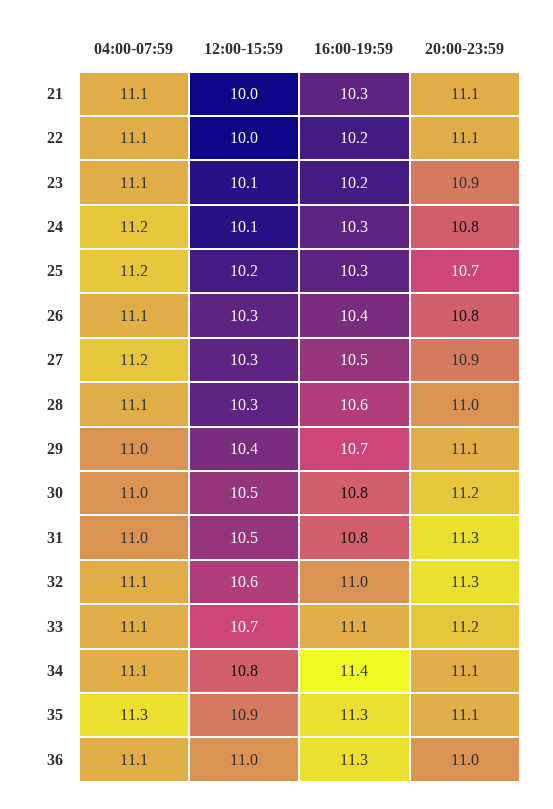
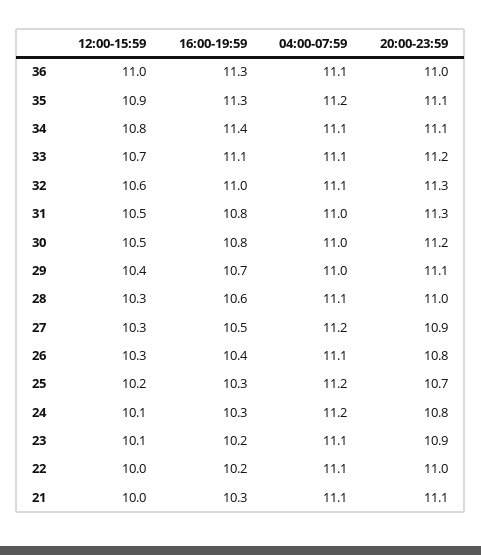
  {
    "04:00-07:59": {
      "21": 11.1,
      "22": 11.1,
      "23": 11.1,
      "24": 11.2,
      "25": 11.2,
      "26": 11.1,
      "27": 11.2,
      "28": 11.1,
      "29": 11,
      "30": 11,
      "31": 11,
      "32": 11.1,
      "33": 11.1,
      "34": 11.1,
-     "35": 11.3,
+     "35": 11.2,
      "36": 11.1
    },
    "12:00-15:59": {
      "21": 10,
      "22": 10,
      "23": 10.1,
      "24": 10.1,
      "25": 10.2,
      "26": 10.3,
      "27": 10.3,
      "28": 10.3,
      "29": 10.4,
      "30": 10.5,
      "31": 10.5,
      "32": 10.6,
      "33": 10.7,
      "34": 10.8,
      "35": 10.9,
      "36": 11
    },
    "16:00-19:59": {
      "21": 10.3,
      "22": 10.2,
      "23": 10.2,
      "24": 10.3,
      "25": 10.3,
      "26": 10.4,
      "27": 10.5,
      "28": 10.6,
      "29": 10.7,
      "30": 10.8,
      "31": 10.8,
      "32": 11,
      "33": 11.1,
      "34": 11.4,
      "35": 11.3,
      "36": 11.3
    },
    "20:00-23:59": {
      "21": 11.1,
-     "22": 11.1,
+     "22": 11,
      "23": 10.9,
      "24": 10.8,
      "25": 10.7,
      "26": 10.8,
      "27": 10.9,
      "28": 11,
      "29": 11.1,
      "30": 11.2,
      "31": 11.3,
      "32": 11.3,
      "33": 11.2,
      "34": 11.1,
      "35": 11.1,
      "36": 11
    }
  }

